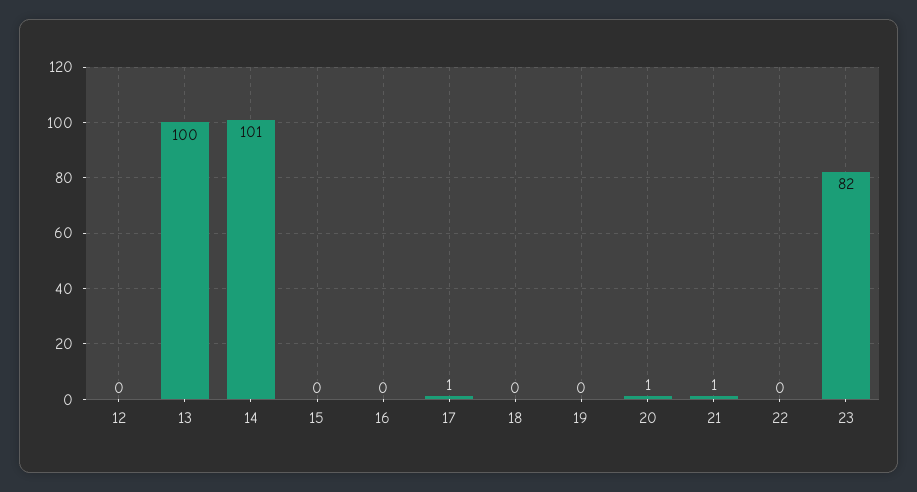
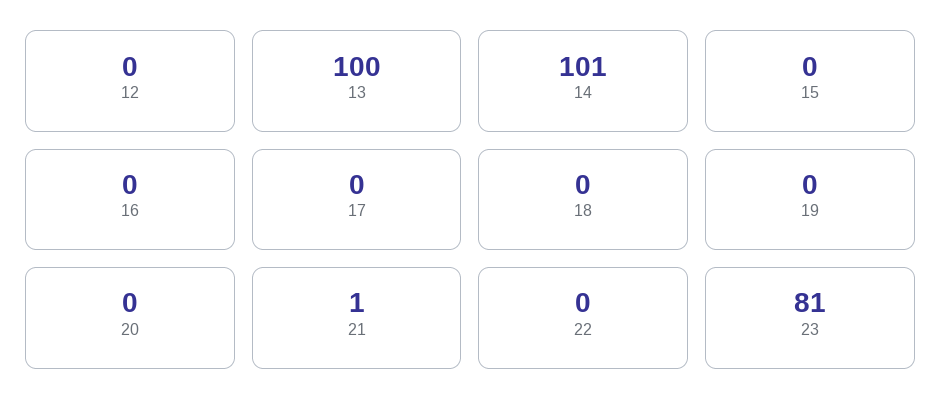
  {
    "12": 0,
    "13": 100,
    "14": 101,
    "15": 0,
    "16": 0,
-   "17": 1,
+   "17": 0,
    "18": 0,
    "19": 0,
-   "20": 1,
+   "20": 0,
    "21": 1,
    "22": 0,
-   "23": 82
+   "23": 81
  }

